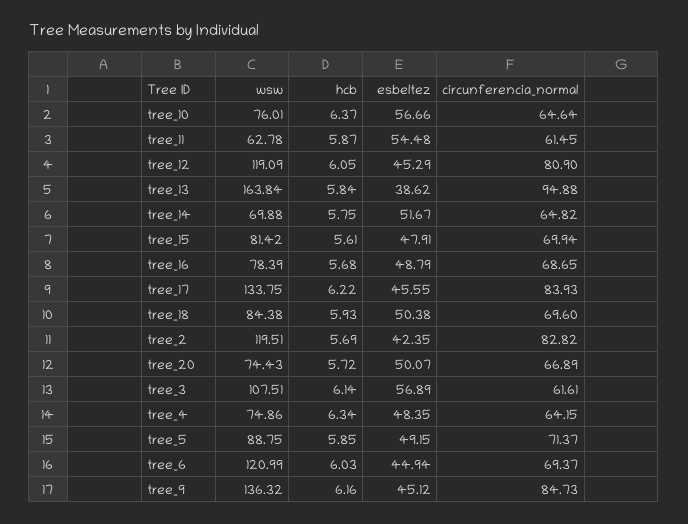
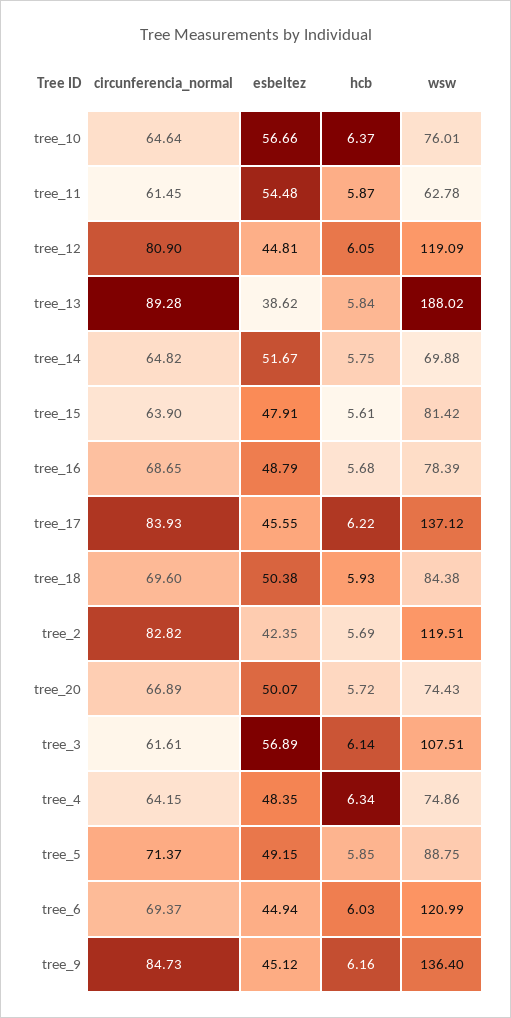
  {
    "wsw": {
      "tree_10": 76.01,
      "tree_11": 62.78,
      "tree_12": 119.09,
-     "tree_13": 163.84,
+     "tree_13": 188.02,
      "tree_14": 69.88,
      "tree_15": 81.42,
      "tree_16": 78.39,
-     "tree_17": 133.75,
+     "tree_17": 137.12,
      "tree_18": 84.38,
      "tree_2": 119.51,
      "tree_20": 74.43,
      "tree_3": 107.51,
      "tree_4": 74.86,
      "tree_5": 88.75,
      "tree_6": 120.99,
-     "tree_9": 136.32
+     "tree_9": 136.4
    },
    "hcb": {
      "tree_10": 6.37,
      "tree_11": 5.87,
      "tree_12": 6.05,
      "tree_13": 5.84,
      "tree_14": 5.75,
      "tree_15": 5.61,
      "tree_16": 5.68,
      "tree_17": 6.22,
      "tree_18": 5.93,
      "tree_2": 5.69,
      "tree_20": 5.72,
      "tree_3": 6.14,
      "tree_4": 6.34,
      "tree_5": 5.85,
      "tree_6": 6.03,
      "tree_9": 6.16
    },
    "esbeltez": {
      "tree_10": 56.66,
      "tree_11": 54.48,
-     "tree_12": 45.29,
+     "tree_12": 44.81,
      "tree_13": 38.62,
      "tree_14": 51.67,
      "tree_15": 47.91,
      "tree_16": 48.79,
      "tree_17": 45.55,
      "tree_18": 50.38,
      "tree_2": 42.35,
      "tree_20": 50.07,
      "tree_3": 56.89,
      "tree_4": 48.35,
      "tree_5": 49.15,
      "tree_6": 44.94,
      "tree_9": 45.12
    },
    "circunferencia_normal": {
      "tree_10": 64.64,
      "tree_11": 61.45,
      "tree_12": 80.9,
-     "tree_13": 94.88,
+     "tree_13": 89.28,
      "tree_14": 64.82,
-     "tree_15": 69.94,
+     "tree_15": 63.9,
      "tree_16": 68.65,
      "tree_17": 83.93,
      "tree_18": 69.6,
      "tree_2": 82.82,
      "tree_20": 66.89,
      "tree_3": 61.61,
      "tree_4": 64.15,
      "tree_5": 71.37,
      "tree_6": 69.37,
      "tree_9": 84.73
    }
  }

